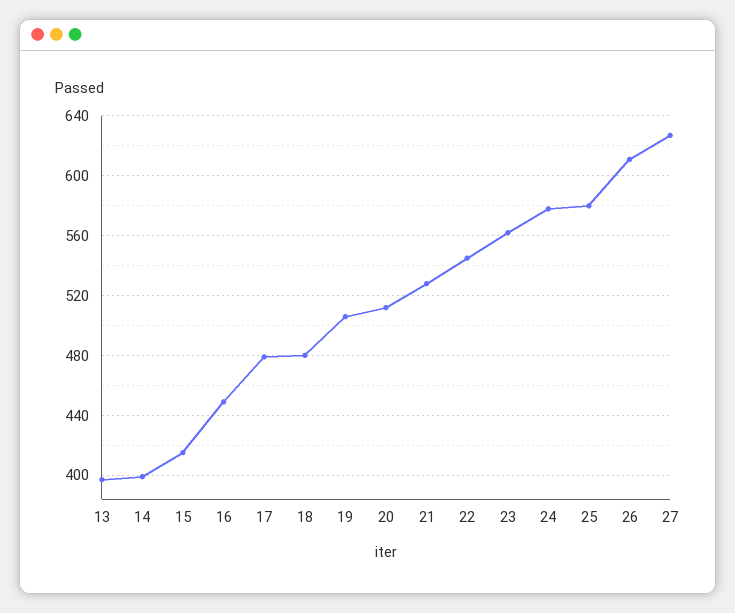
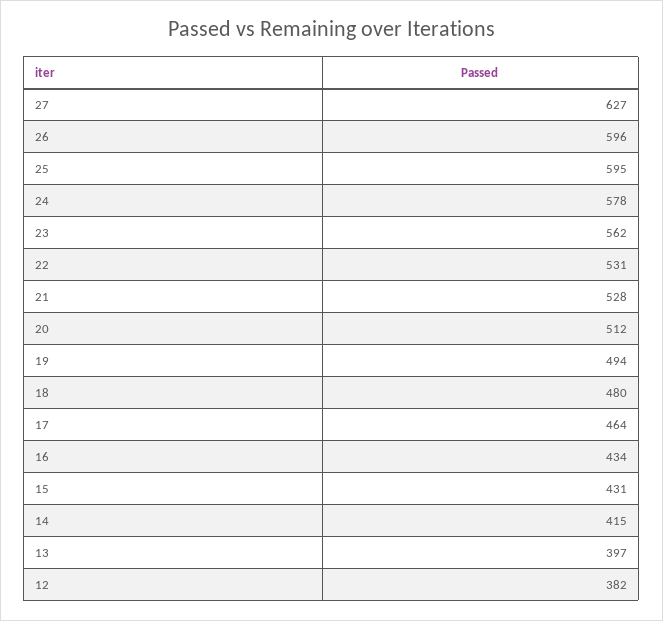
  {
    "13": 397,
-   "14": 400,
+   "14": 415,
-   "15": 415,
+   "15": 431,
-   "16": 450,
+   "16": 434,
-   "17": 480,
+   "17": 464,
    "18": 480,
-   "19": 505,
+   "19": 494,
    "20": 512,
    "21": 528,
-   "22": 545,
+   "22": 531,
    "23": 562,
    "24": 578,
-   "25": 580,
+   "25": 595,
-   "26": 610,
+   "26": 596,
-   "27": 627
+   "27": 627,
+   "12": 382
  }

